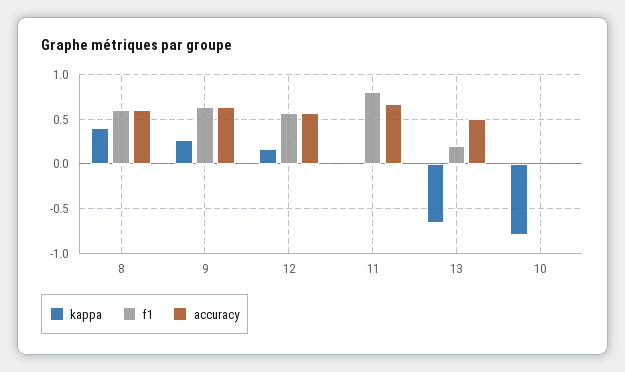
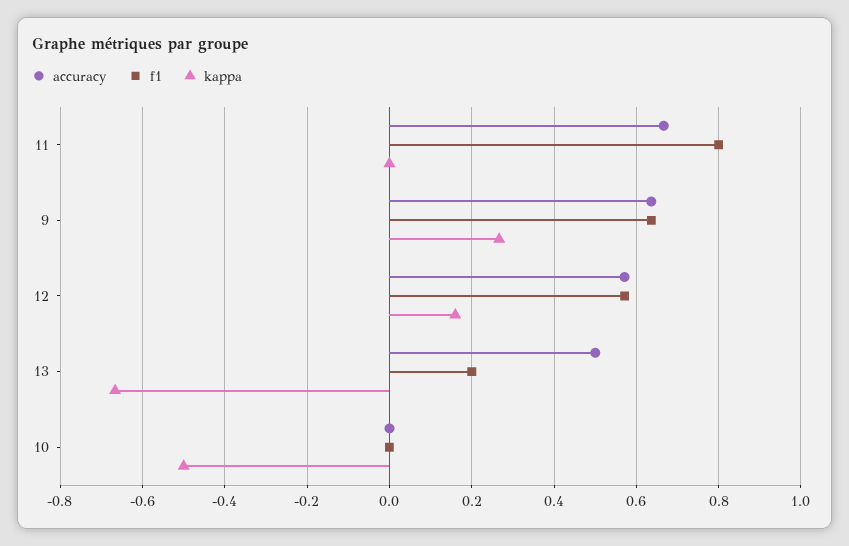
  {
    "kappa": {
-     "8": 0.4,
      "9": 0.26,
      "12": 0.16,
      "11": 0,
      "13": -0.66,
-     "10": -0.8
+     "10": -0.5
    },
    "f1": {
-     "8": 0.6,
      "9": 0.64,
      "12": 0.58,
      "11": 0.8,
      "13": 0.2,
      "10": 0
    },
    "accuracy": {
-     "8": 0.6,
      "9": 0.64,
      "12": 0.58,
      "11": 0.66,
      "13": 0.5,
      "10": 0
    }
  }

